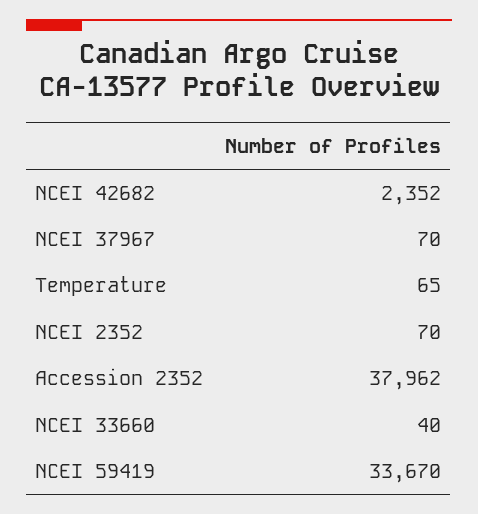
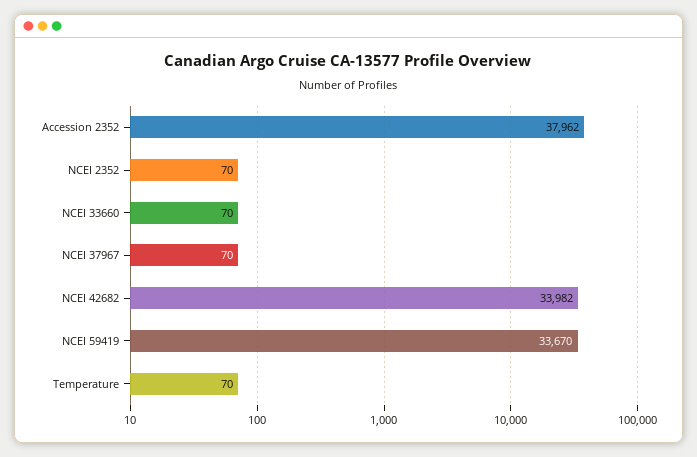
  {
-   "NCEI 42682": 2352,
+   "NCEI 42682": 33982,
    "NCEI 37967": 70,
-   "Temperature": 65,
+   "Temperature": 70,
    "NCEI 2352": 70,
    "Accession 2352": 37962,
-   "NCEI 33660": 40,
+   "NCEI 33660": 70,
    "NCEI 59419": 33670
  }

